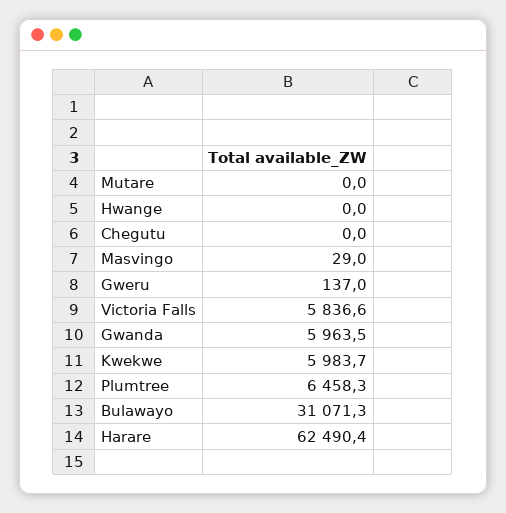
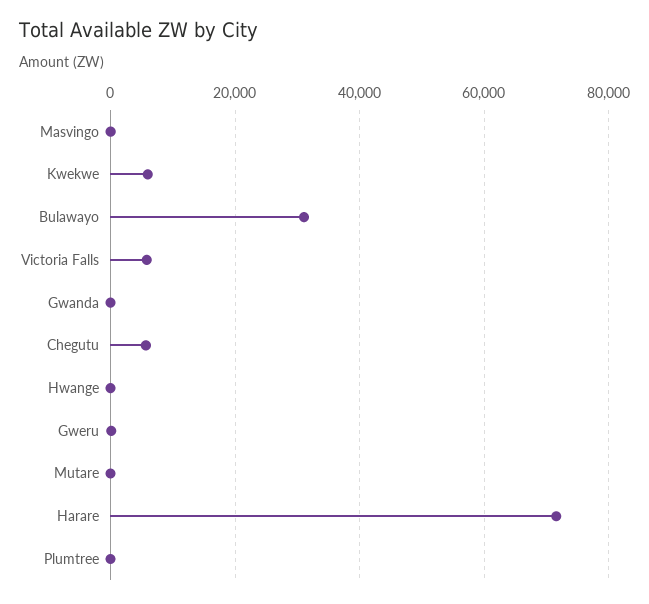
  {
    "Mutare": 0,
    "Hwange": 0,
-   "Chegutu": 0,
+   "Chegutu": 6000,
    "Masvingo": 29,
    "Gweru": 137,
    "Victoria Falls": 5836.6,
-   "Gwanda": 5963.5,
+   "Gwanda": 0,
    "Kwekwe": 5983.7,
-   "Plumtree": 6458.3,
+   "Plumtree": 0,
    "Bulawayo": 31071.3,
-   "Harare": 62490.4
+   "Harare": 72000
  }

